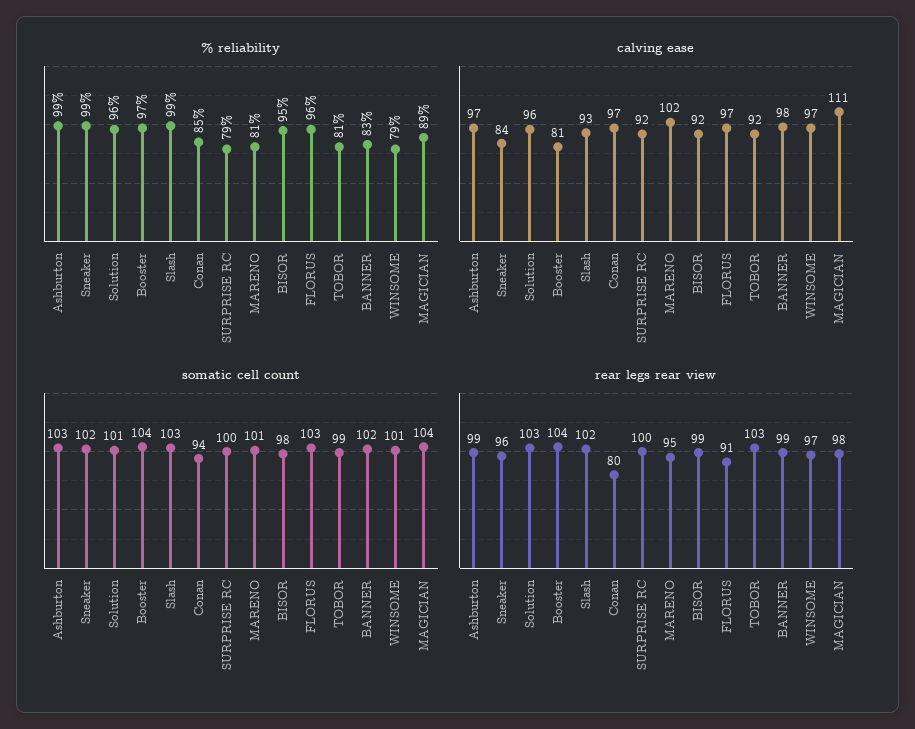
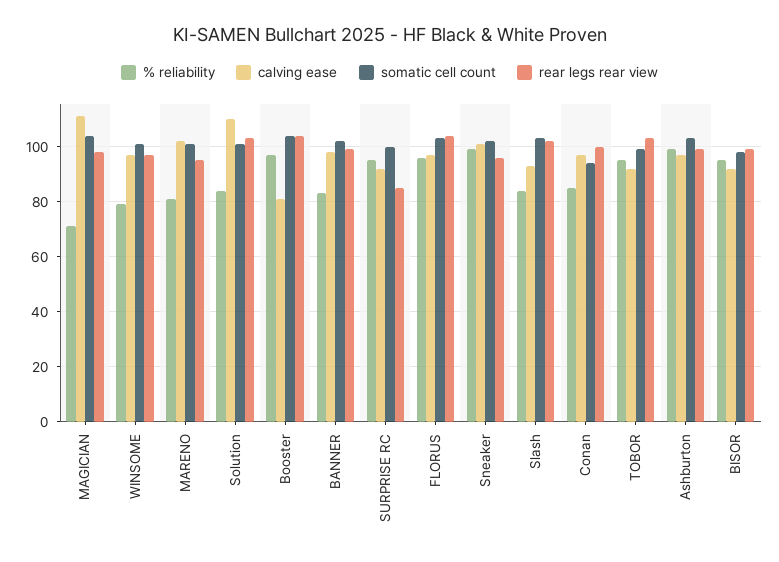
  {
    "% reliability": {
      "Ashburton": 99,
      "Sneaker": 99,
-     "Solution": 96,
+     "Solution": 85,
      "Booster": 97,
-     "Slash": 99,
+     "Slash": 85,
      "Conan": 85,
-     "SURPRISE RC": 79,
+     "SURPRISE RC": 95,
      "MARENO": 81,
      "BISOR": 95,
      "FLORUS": 96,
-     "TOBOR": 81,
+     "TOBOR": 95,
      "BANNER": 83,
      "WINSOME": 79,
-     "MAGICIAN": 89
+     "MAGICIAN": 70
    },
    "calving ease": {
      "Ashburton": 97,
-     "Sneaker": 84,
+     "Sneaker": 100,
-     "Solution": 96,
+     "Solution": 110,
      "Booster": 81,
      "Slash": 93,
      "Conan": 97,
      "SURPRISE RC": 92,
      "MARENO": 102,
      "BISOR": 92,
      "FLORUS": 97,
      "TOBOR": 92,
      "BANNER": 98,
      "WINSOME": 97,
      "MAGICIAN": 111
    },
    "somatic cell count": {
      "Ashburton": 103,
      "Sneaker": 102,
      "Solution": 101,
      "Booster": 104,
      "Slash": 103,
      "Conan": 94,
      "SURPRISE RC": 100,
      "MARENO": 101,
      "BISOR": 98,
      "FLORUS": 103,
      "TOBOR": 99,
      "BANNER": 102,
      "WINSOME": 101,
      "MAGICIAN": 104
    },
    "rear legs rear view": {
      "Ashburton": 99,
      "Sneaker": 96,
      "Solution": 103,
      "Booster": 104,
      "Slash": 102,
-     "Conan": 80,
+     "Conan": 100,
-     "SURPRISE RC": 100,
+     "SURPRISE RC": 85,
      "MARENO": 95,
      "BISOR": 99,
-     "FLORUS": 91,
+     "FLORUS": 105,
      "TOBOR": 103,
      "BANNER": 99,
      "WINSOME": 97,
      "MAGICIAN": 98
    }
  }

